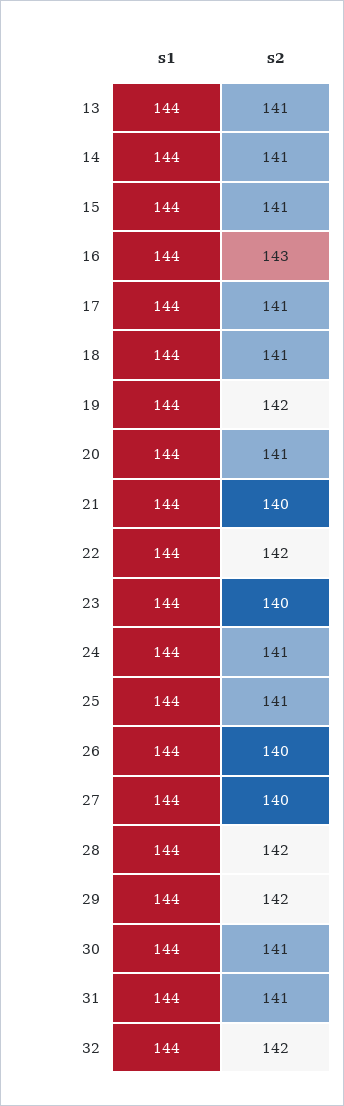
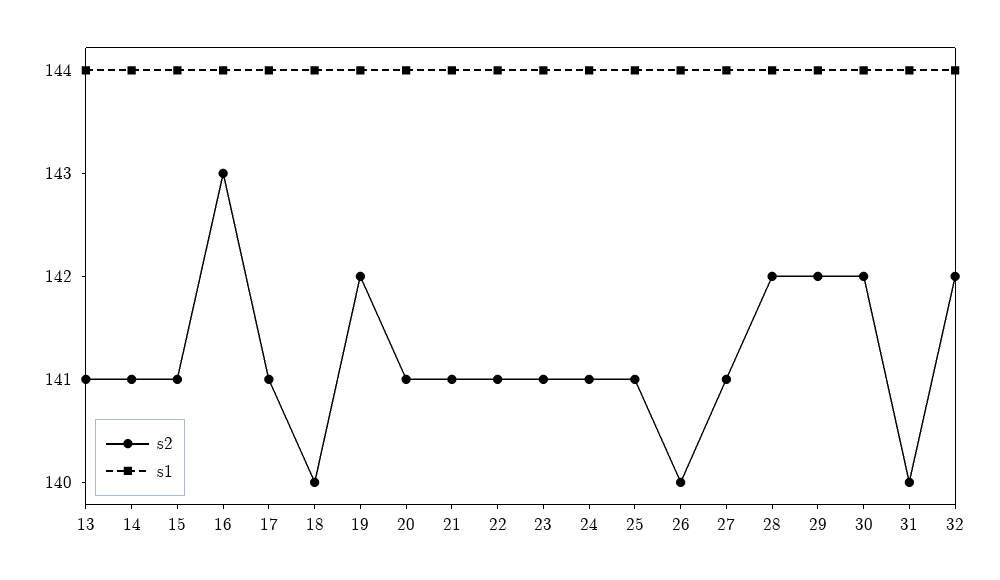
  {
    "s1": {
      "13": 144,
      "14": 144,
      "15": 144,
      "16": 144,
      "17": 144,
      "18": 144,
      "19": 144,
      "20": 144,
      "21": 144,
      "22": 144,
      "23": 144,
      "24": 144,
      "25": 144,
      "26": 144,
      "27": 144,
      "28": 144,
      "29": 144,
      "30": 144,
      "31": 144,
      "32": 144
    },
    "s2": {
      "13": 141,
      "14": 141,
      "15": 141,
      "16": 143,
      "17": 141,
-     "18": 141,
+     "18": 140,
      "19": 142,
      "20": 141,
-     "21": 140,
+     "21": 141,
-     "22": 142,
+     "22": 141,
-     "23": 140,
+     "23": 141,
      "24": 141,
      "25": 141,
      "26": 140,
-     "27": 140,
+     "27": 141,
      "28": 142,
      "29": 142,
-     "30": 141,
+     "30": 142,
-     "31": 141,
+     "31": 140,
      "32": 142
    }
  }

